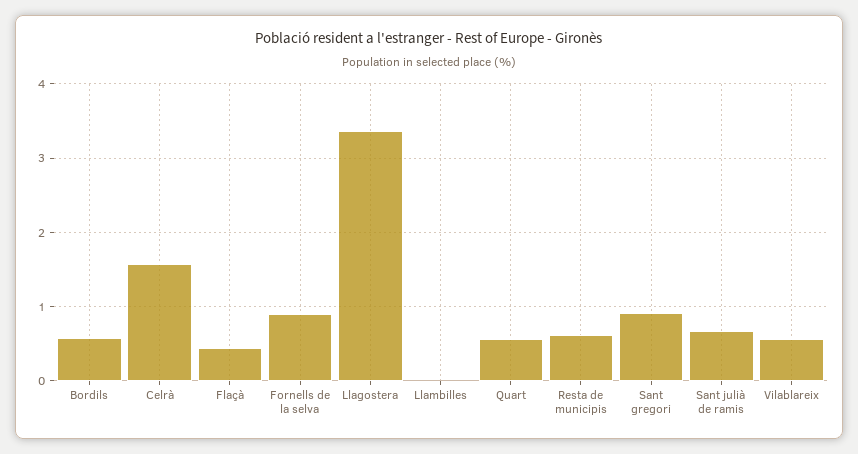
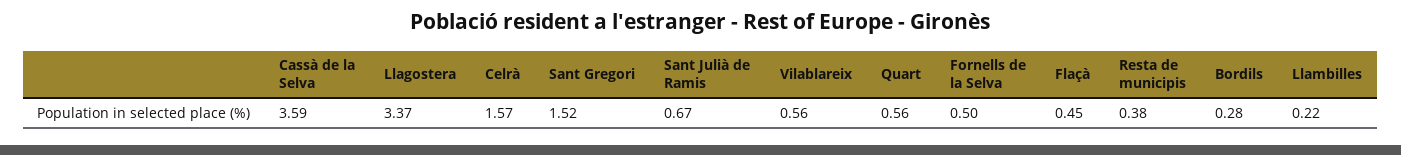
  {
-   "Bordils": 0.6,
+   "Bordils": 0.28,
    "Celrà": 1.57,
    "Flaçà": 0.45,
-   "Fornells de la selva": 0.9,
+   "Fornells de la selva": 0.5,
    "Llagostera": 3.37,
-   "Llambilles": 0,
+   "Llambilles": 0.22,
    "Quart": 0.56,
-   "Resta de municipis": 0.6,
+   "Resta de municipis": 0.38,
-   "Sant gregori": 0.9,
+   "Sant gregori": 1.52,
    "Sant julià de ramis": 0.67,
-   "Vilablareix": 0.56
+   "Vilablareix": 0.56,
+   "Cassà de la Selva": 3.59
  }

